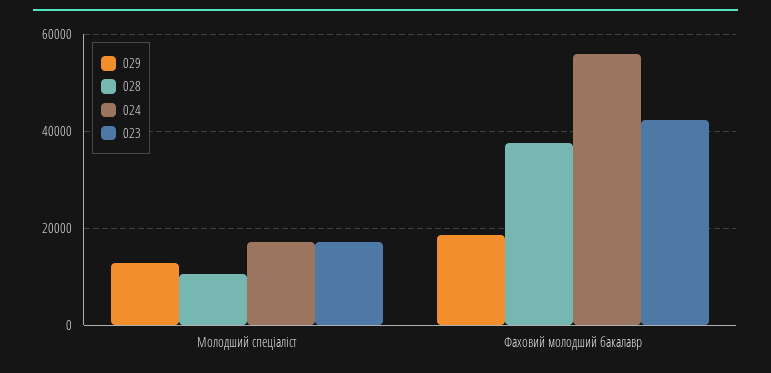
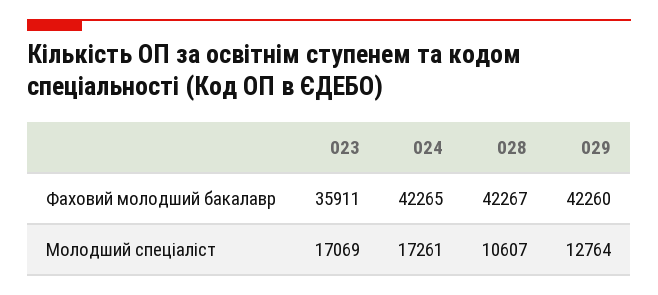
  {
    "029": {
      "Молодший спеціаліст": 12764,
-     "Фаховий молодший бакалавр": 18000
+     "Фаховий молодший бакалавр": 42260
    },
    "028": {
      "Молодший спеціаліст": 10607,
-     "Фаховий молодший бакалавр": 38000
+     "Фаховий молодший бакалавр": 42267
    },
    "024": {
      "Молодший спеціаліст": 17261,
-     "Фаховий молодший бакалавр": 56000
+     "Фаховий молодший бакалавр": 42265
    },
    "023": {
      "Молодший спеціаліст": 17069,
-     "Фаховий молодший бакалавр": 42000
+     "Фаховий молодший бакалавр": 35911
    }
  }

